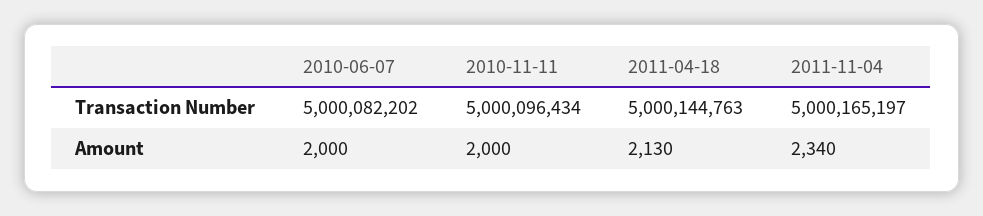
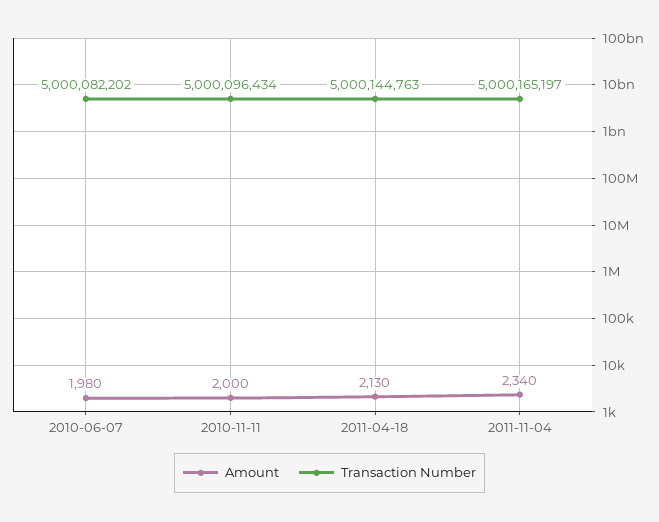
  {
    "Transaction Number": {
      "2010-06-07": 5000082202,
      "2010-11-11": 5000096434,
      "2011-04-18": 5000144763,
      "2011-11-04": 5000165197
    },
    "Amount": {
-     "2010-06-07": 2000,
+     "2010-06-07": 1980,
      "2010-11-11": 2000,
      "2011-04-18": 2130,
      "2011-11-04": 2340
    }
  }

